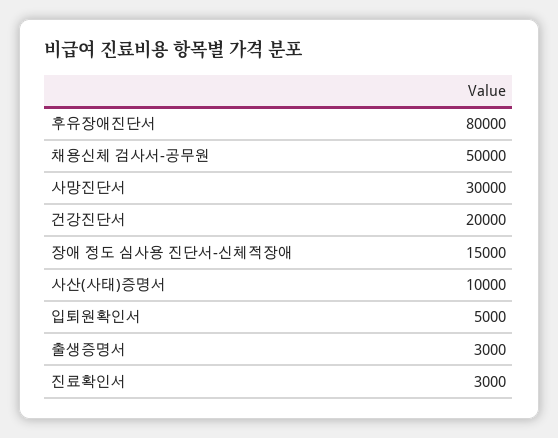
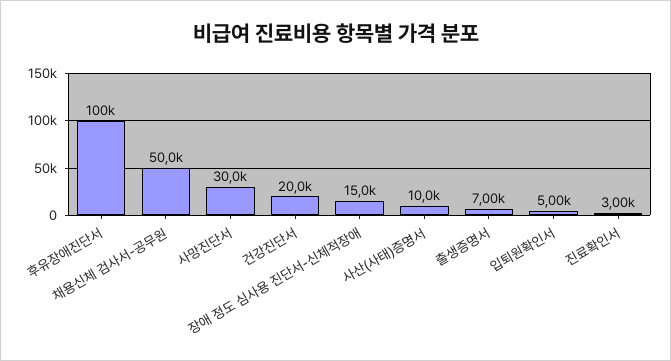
  {
-   "후유장애진단서": 80000,
+   "후유장애진단서": 100000,
    "채용신체 검사서-공무원": 50000,
    "사망진단서": 30000,
    "건강진단서": 20000,
    "장애 정도 심사용 진단서-신체적장애": 15000,
    "사산(사태)증명서": 10000,
    "입퇴원확인서": 5000,
-   "출생증명서": 3000,
+   "출생증명서": 7000,
    "진료확인서": 3000
  }

